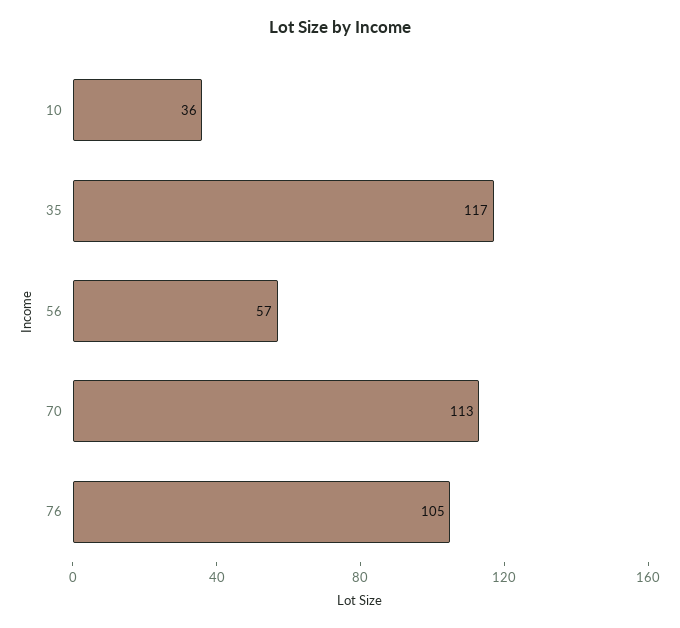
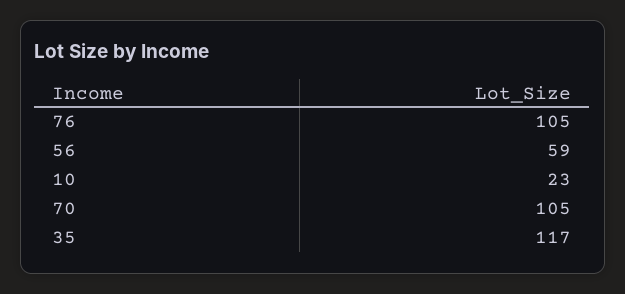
  {
-   "10": 36,
+   "10": 23,
    "35": 117,
-   "56": 57,
+   "56": 59,
-   "70": 113,
+   "70": 105,
    "76": 105
  }

